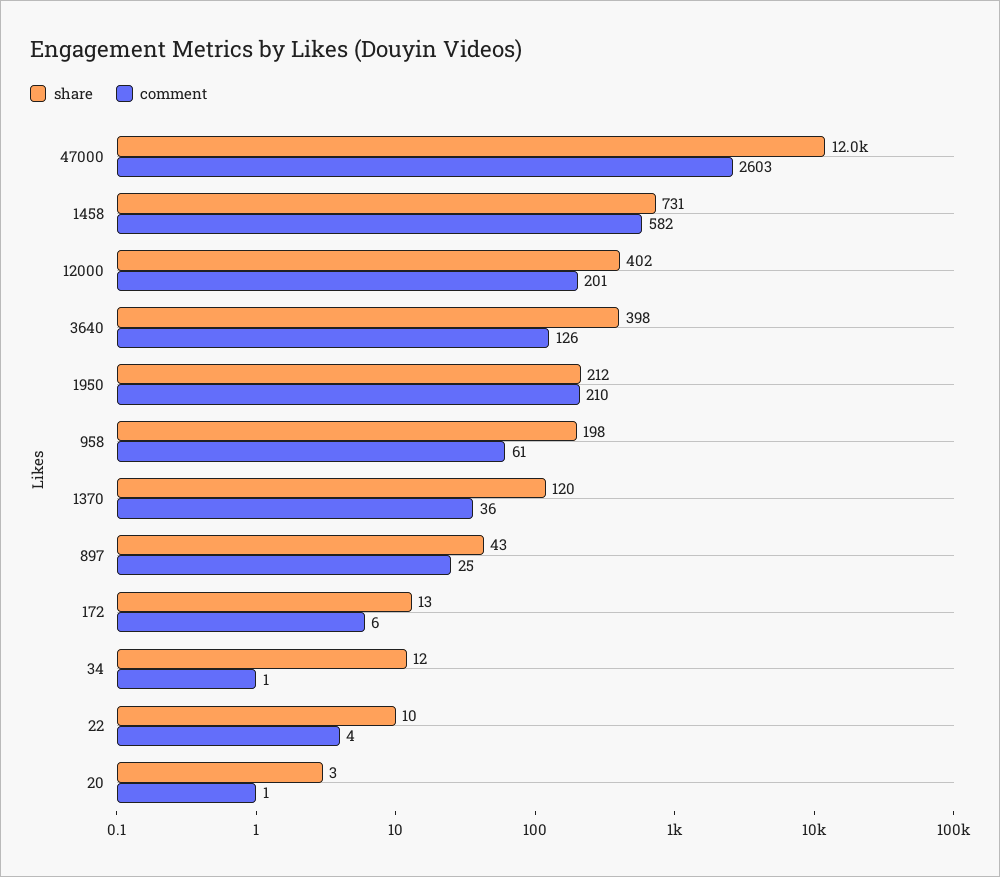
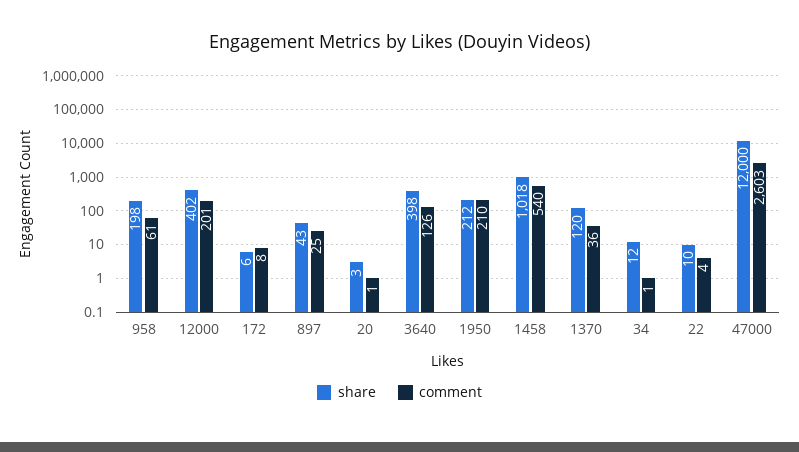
  {
    "share": {
      "47000": 12000,
-     "1458": 731,
+     "1458": 1018,
      "12000": 402,
      "3640": 398,
      "1950": 212,
      "958": 198,
      "1370": 120,
      "897": 43,
-     "172": 13,
+     "172": 6,
      "34": 12,
      "22": 10,
      "20": 3
    },
    "comment": {
      "47000": 2603,
-     "1458": 582,
+     "1458": 540,
      "12000": 201,
      "3640": 126,
      "1950": 210,
      "958": 61,
      "1370": 36,
      "897": 25,
-     "172": 6,
+     "172": 8,
      "34": 1,
      "22": 4,
      "20": 1
    }
  }

